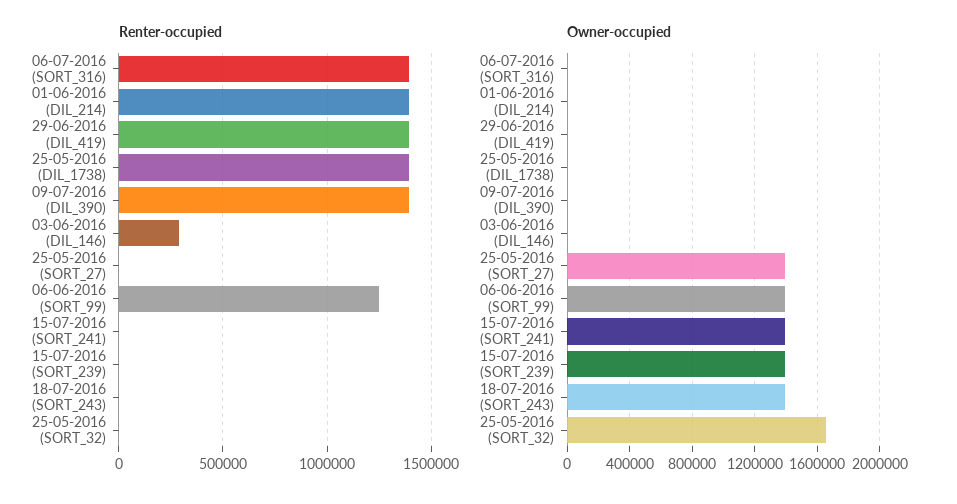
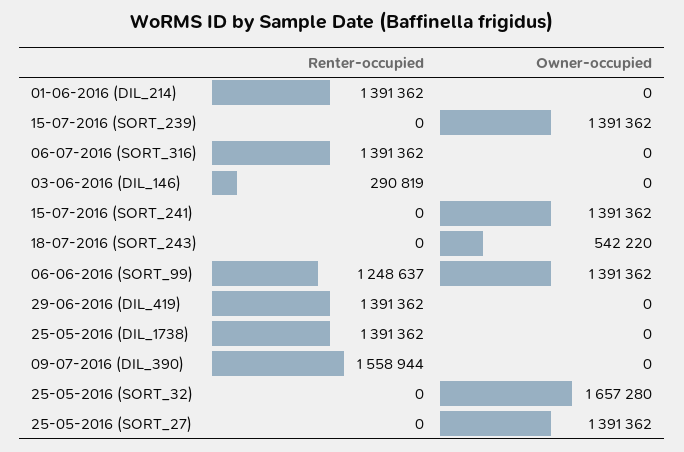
  {
    "Renter-occupied": {
      "06-07-2016 (SORT_316)": 1391362,
      "01-06-2016 (DIL_214)": 1391362,
      "29-06-2016 (DIL_419)": 1391362,
      "25-05-2016 (DIL_1738)": 1391362,
-     "09-07-2016 (DIL_390)": 1400000,
+     "09-07-2016 (DIL_390)": 1558944,
      "03-06-2016 (DIL_146)": 290819,
      "25-05-2016 (SORT_27)": 0,
      "06-06-2016 (SORT_99)": 1248637,
      "15-07-2016 (SORT_241)": 0,
      "15-07-2016 (SORT_239)": 0,
      "18-07-2016 (SORT_243)": 0,
      "25-05-2016 (SORT_32)": 0
    },
    "Owner-occupied": {
      "06-07-2016 (SORT_316)": 0,
      "01-06-2016 (DIL_214)": 0,
      "29-06-2016 (DIL_419)": 0,
      "25-05-2016 (DIL_1738)": 0,
      "09-07-2016 (DIL_390)": 0,
      "03-06-2016 (DIL_146)": 0,
      "25-05-2016 (SORT_27)": 1391362,
      "06-06-2016 (SORT_99)": 1391362,
      "15-07-2016 (SORT_241)": 1391362,
      "15-07-2016 (SORT_239)": 1391362,
-     "18-07-2016 (SORT_243)": 1400000,
+     "18-07-2016 (SORT_243)": 542220,
      "25-05-2016 (SORT_32)": 1657280
    }
  }

